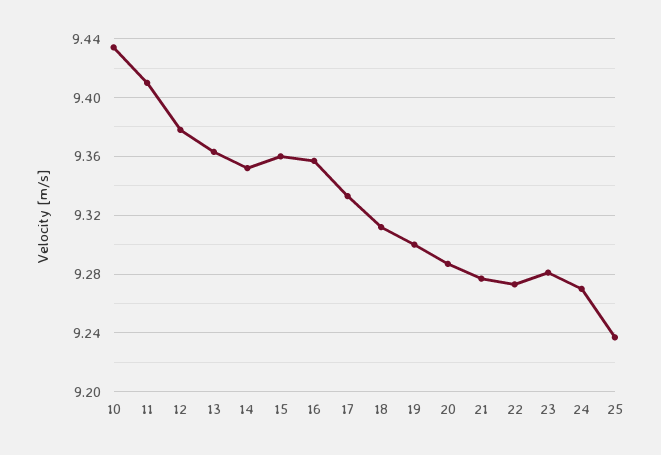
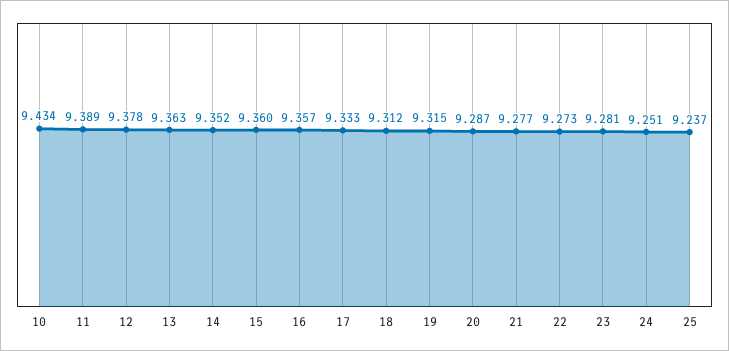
  {
    "10": 9.434,
-   "11": 9.41,
+   "11": 9.389,
    "12": 9.378,
    "13": 9.363,
    "14": 9.352,
    "15": 9.36,
    "16": 9.357,
    "17": 9.333,
    "18": 9.312,
-   "19": 9.3,
+   "19": 9.315,
    "20": 9.287,
    "21": 9.277,
    "22": 9.273,
    "23": 9.281,
-   "24": 9.27,
+   "24": 9.251,
    "25": 9.237
  }

